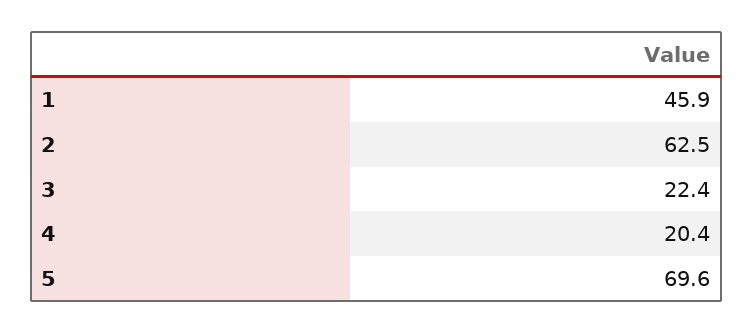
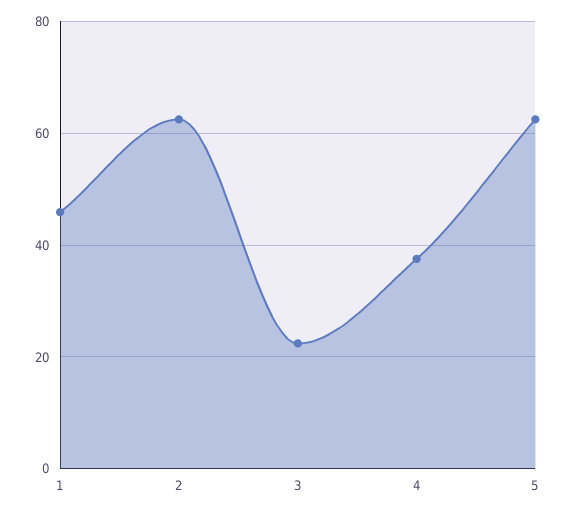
  {
    "1": 45.9,
    "2": 62.5,
    "3": 22.4,
-   "4": 20.4,
+   "4": 38,
-   "5": 69.6
+   "5": 62
  }

